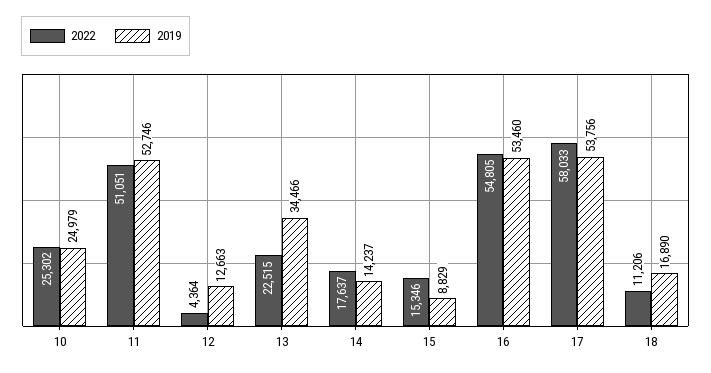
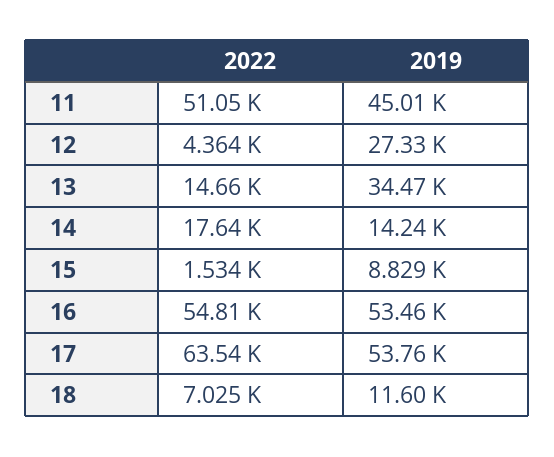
  {
    "2022": {
-     "10": 25302,
      "11": 51051,
      "12": 4364,
-     "13": 22515,
+     "13": 14660,
      "14": 17637,
-     "15": 15346,
+     "15": 1534,
      "16": 54805,
-     "17": 58033,
+     "17": 63540,
-     "18": 11206
+     "18": 7025
    },
    "2019": {
-     "10": 24979,
-     "11": 52746,
+     "11": 45010,
-     "12": 12663,
+     "12": 27330,
      "13": 34466,
      "14": 14237,
      "15": 8829,
      "16": 53460,
      "17": 53756,
-     "18": 16890
+     "18": 11600
    }
  }

